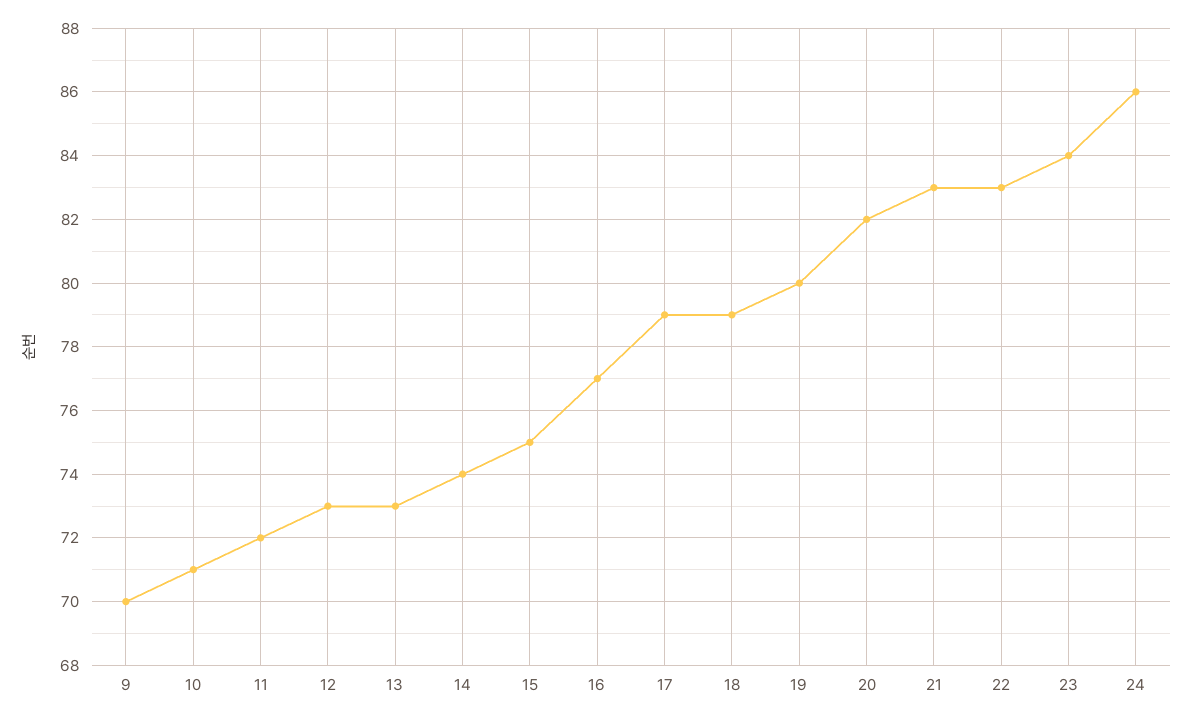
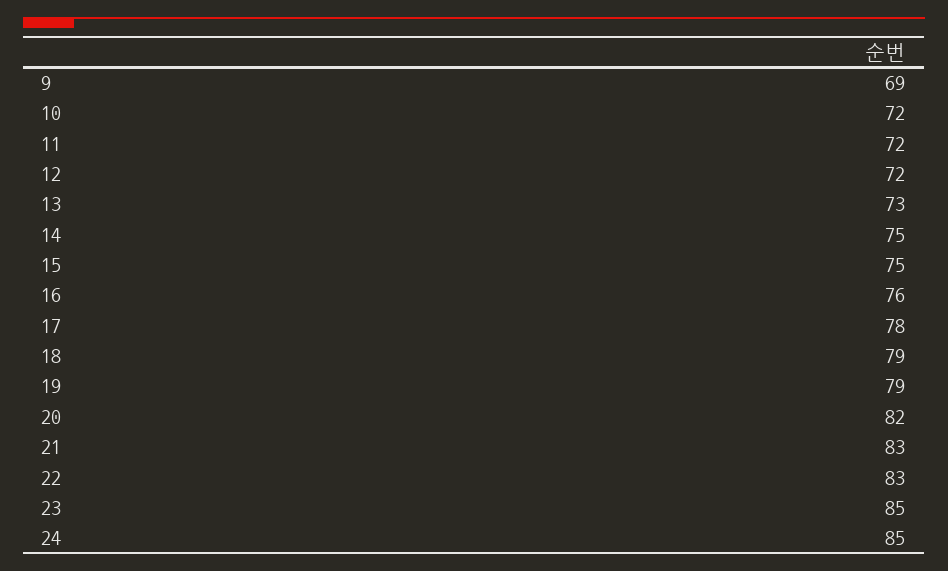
  {
-   "9": 70,
+   "9": 69,
-   "10": 71,
+   "10": 72,
    "11": 72,
-   "12": 73,
+   "12": 72,
    "13": 73,
-   "14": 74,
+   "14": 75,
    "15": 75,
-   "16": 77,
+   "16": 76,
-   "17": 79,
+   "17": 78,
    "18": 79,
-   "19": 80,
+   "19": 79,
    "20": 82,
    "21": 83,
    "22": 83,
-   "23": 84,
+   "23": 85,
-   "24": 86
+   "24": 85
  }

